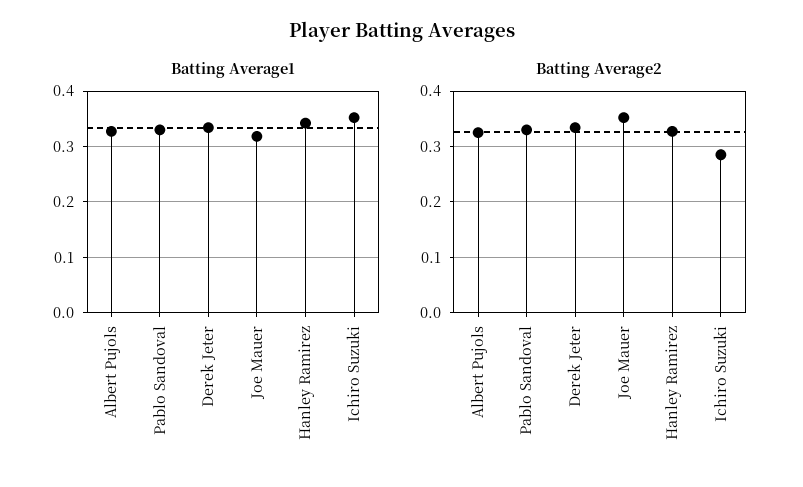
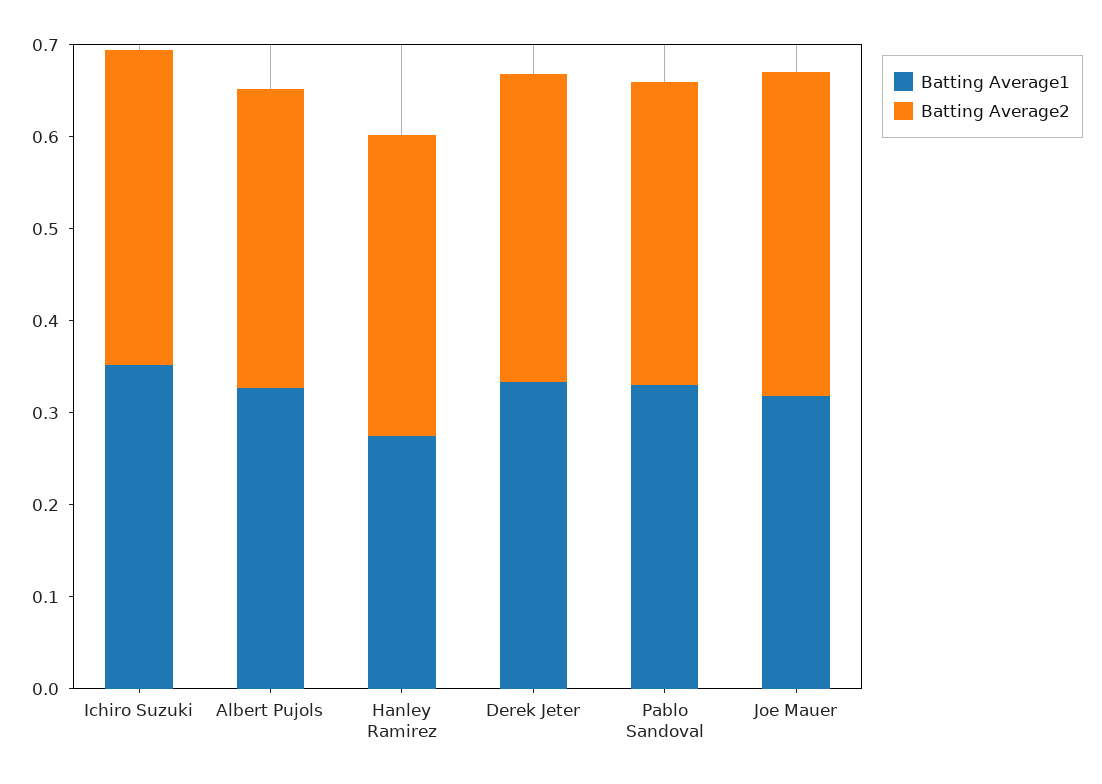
  {
    "Batting Average1": {
      "Albert Pujols": 0.32,
      "Pablo Sandoval": 0.34,
      "Derek Jeter": 0.34,
      "Joe Mauer": 0.32,
-     "Hanley Ramirez": 0.34,
+     "Hanley Ramirez": 0.28,
      "Ichiro Suzuki": 0.36
    },
    "Batting Average2": {
      "Albert Pujols": 0.32,
      "Pablo Sandoval": 0.34,
      "Derek Jeter": 0.34,
      "Joe Mauer": 0.36,
      "Hanley Ramirez": 0.32,
-     "Ichiro Suzuki": 0.28
+     "Ichiro Suzuki": 0.34
    }
  }

